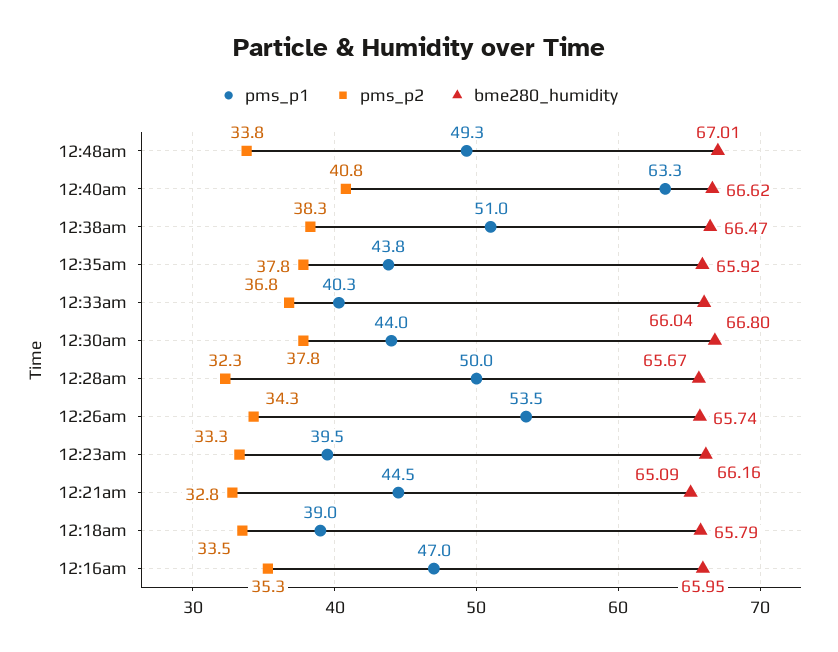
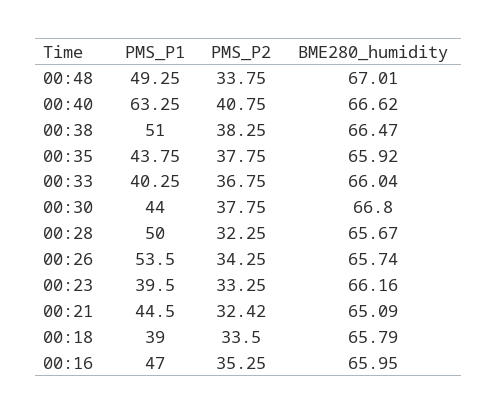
  {
    "pms_p1": {
      "12:48am": 49.25,
      "12:40am": 63.25,
      "12:38am": 51,
      "12:35am": 43.75,
      "12:33am": 40.25,
      "12:30am": 44,
      "12:28am": 50,
      "12:26am": 53.5,
      "12:23am": 39.5,
      "12:21am": 44.5,
      "12:18am": 39,
      "12:16am": 47
    },
    "pms_p2": {
      "12:48am": 33.75,
      "12:40am": 40.75,
      "12:38am": 38.25,
      "12:35am": 37.75,
      "12:33am": 36.75,
      "12:30am": 37.75,
      "12:28am": 32.25,
      "12:26am": 34.25,
      "12:23am": 33.25,
-     "12:21am": 32.8,
+     "12:21am": 32.42,
      "12:18am": 33.5,
      "12:16am": 35.25
    },
    "bme280_humidity": {
      "12:48am": 67.01,
      "12:40am": 66.62,
      "12:38am": 66.47,
      "12:35am": 65.92,
      "12:33am": 66.04,
      "12:30am": 66.8,
      "12:28am": 65.67,
      "12:26am": 65.74,
      "12:23am": 66.16,
      "12:21am": 65.09,
      "12:18am": 65.79,
      "12:16am": 65.95
    }
  }

